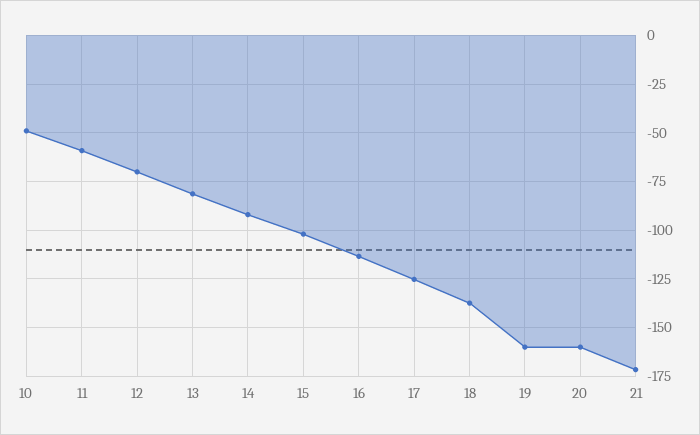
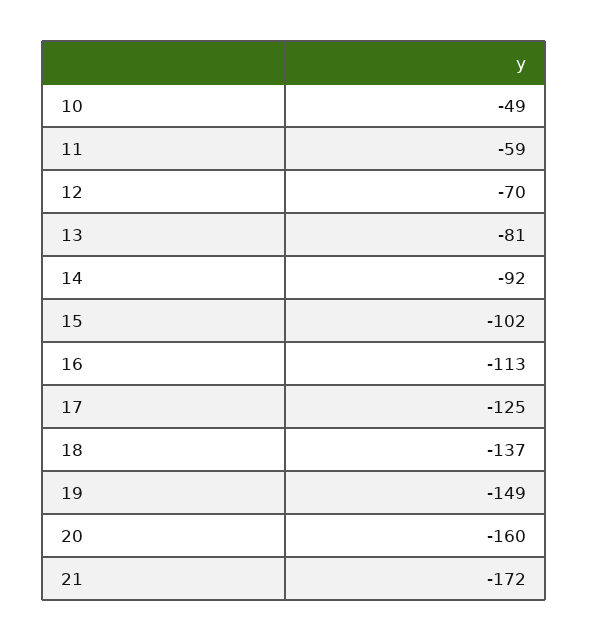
  {
    "10": -49,
    "11": -59,
    "12": -70,
    "13": -81,
    "14": -92,
    "15": -102,
    "16": -113,
    "17": -125,
    "18": -137,
-   "19": -160,
+   "19": -149,
    "20": -160,
    "21": -172
  }

